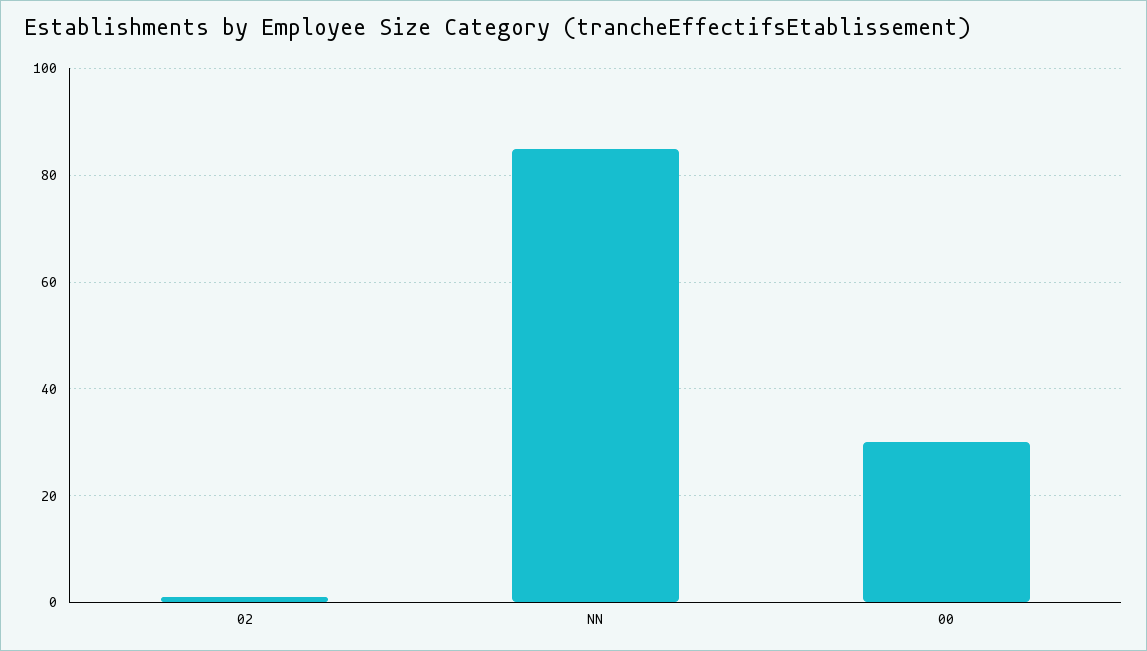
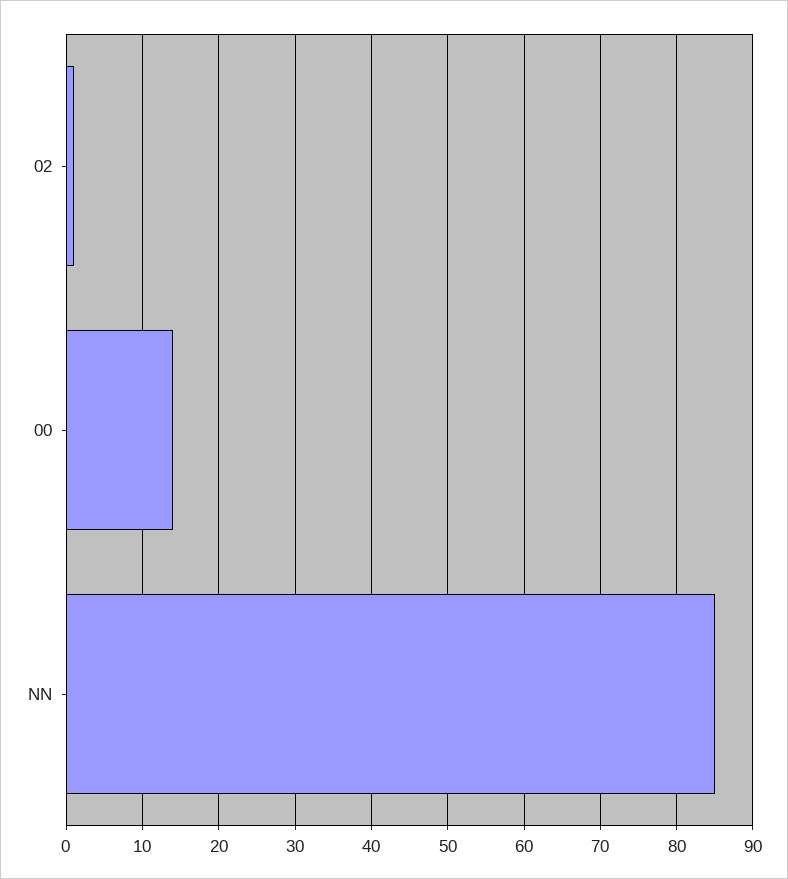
  {
    "02": 1,
    "NN": 85,
-   "00": 30
+   "00": 14
  }

